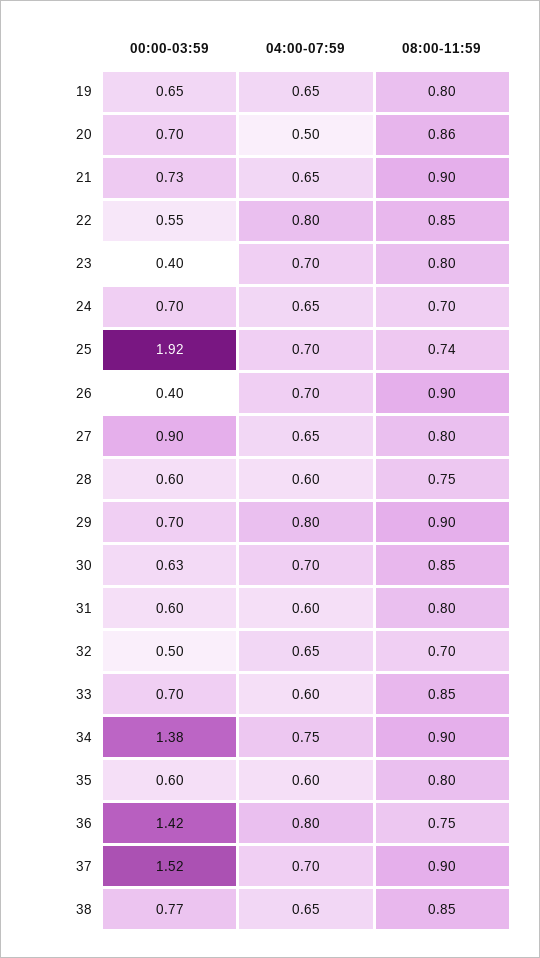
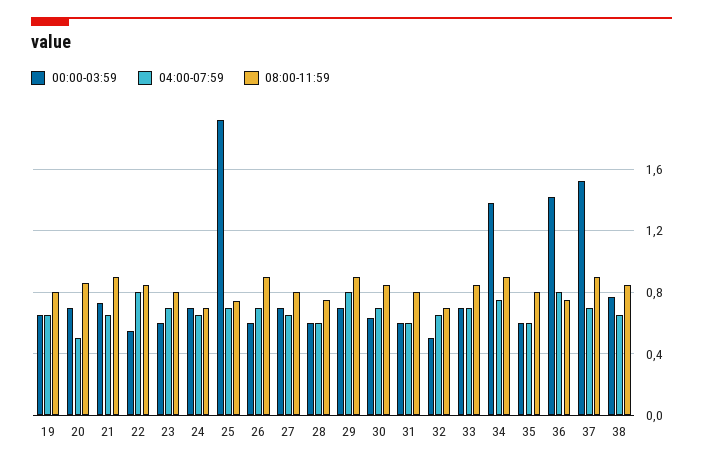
  {
    "00:00-03:59": {
      "19": 0.65,
      "20": 0.7,
      "21": 0.73,
      "22": 0.55,
-     "23": 0.4,
+     "23": 0.6,
      "24": 0.7,
      "25": 1.92,
-     "26": 0.4,
+     "26": 0.6,
-     "27": 0.9,
+     "27": 0.7,
      "28": 0.6,
      "29": 0.7,
      "30": 0.63,
      "31": 0.6,
      "32": 0.5,
      "33": 0.7,
      "34": 1.38,
      "35": 0.6,
      "36": 1.42,
      "37": 1.52,
      "38": 0.77
    },
    "04:00-07:59": {
      "19": 0.65,
      "20": 0.5,
      "21": 0.65,
      "22": 0.8,
      "23": 0.7,
      "24": 0.65,
      "25": 0.7,
      "26": 0.7,
      "27": 0.65,
      "28": 0.6,
      "29": 0.8,
      "30": 0.7,
      "31": 0.6,
      "32": 0.65,
-     "33": 0.6,
+     "33": 0.7,
      "34": 0.75,
      "35": 0.6,
      "36": 0.8,
      "37": 0.7,
      "38": 0.65
    },
    "08:00-11:59": {
      "19": 0.8,
      "20": 0.86,
      "21": 0.9,
      "22": 0.85,
      "23": 0.8,
      "24": 0.7,
      "25": 0.74,
      "26": 0.9,
      "27": 0.8,
      "28": 0.75,
      "29": 0.9,
      "30": 0.85,
      "31": 0.8,
      "32": 0.7,
      "33": 0.85,
      "34": 0.9,
      "35": 0.8,
      "36": 0.75,
      "37": 0.9,
      "38": 0.85
    }
  }

